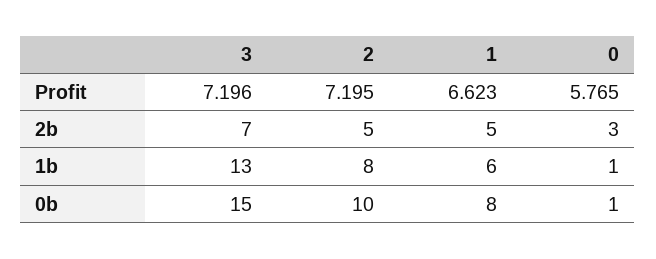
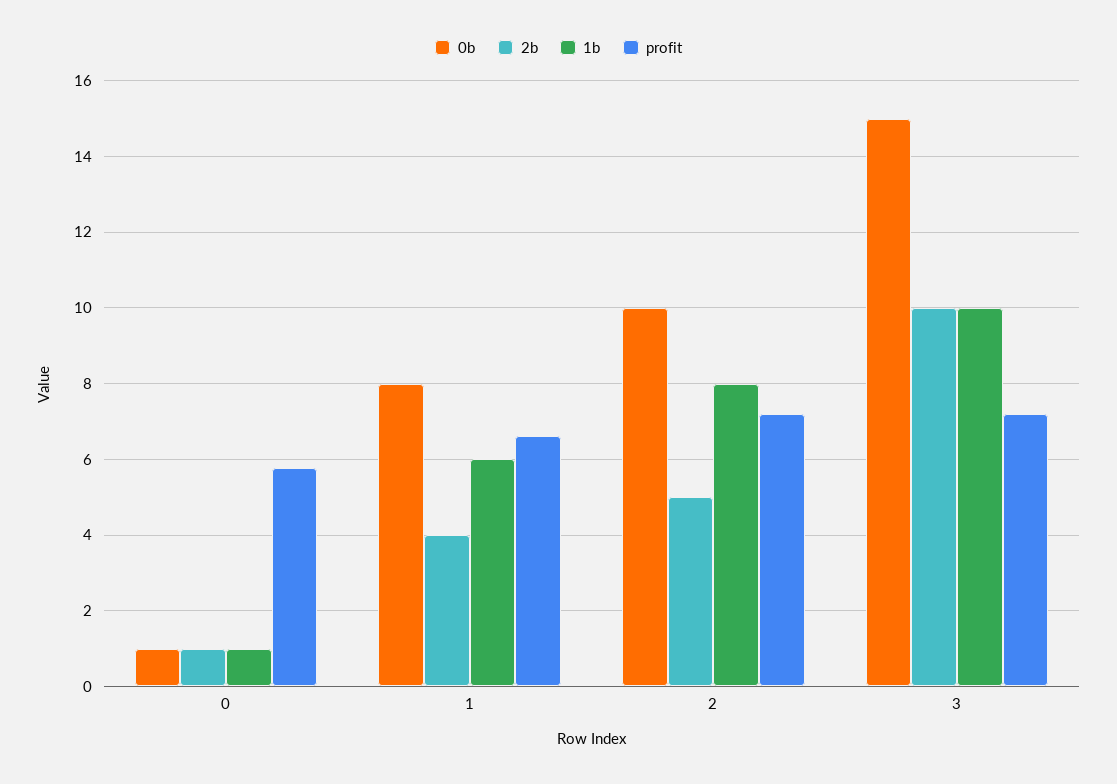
  {
    "Profit": {
      "3": 7.196,
      "2": 7.195,
      "1": 6.623,
      "0": 5.765
    },
    "2b": {
-     "3": 7,
+     "3": 10,
      "2": 5,
-     "1": 5,
+     "1": 4,
-     "0": 3
+     "0": 1
    },
    "1b": {
-     "3": 13,
+     "3": 10,
      "2": 8,
      "1": 6,
      "0": 1
    },
    "0b": {
      "3": 15,
      "2": 10,
      "1": 8,
      "0": 1
    }
  }

